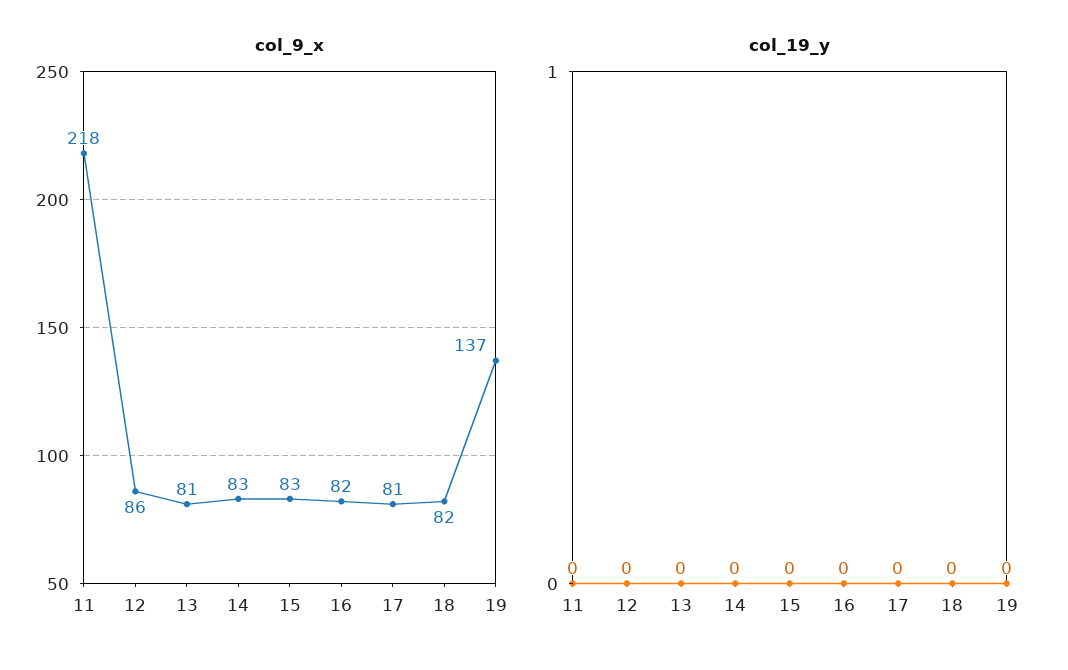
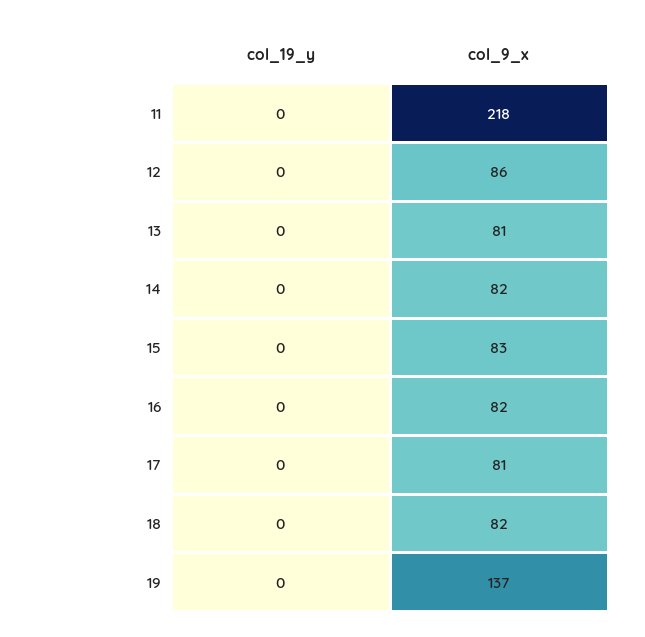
  {
    "col_9_x": {
      "11": 218,
      "12": 86,
      "13": 81,
-     "14": 83,
+     "14": 82,
      "15": 83,
      "16": 82,
      "17": 81,
      "18": 82,
      "19": 137
    },
    "col_19_y": {
      "11": 0,
      "12": 0,
      "13": 0,
      "14": 0,
      "15": 0,
      "16": 0,
      "17": 0,
      "18": 0,
      "19": 0
    }
  }

